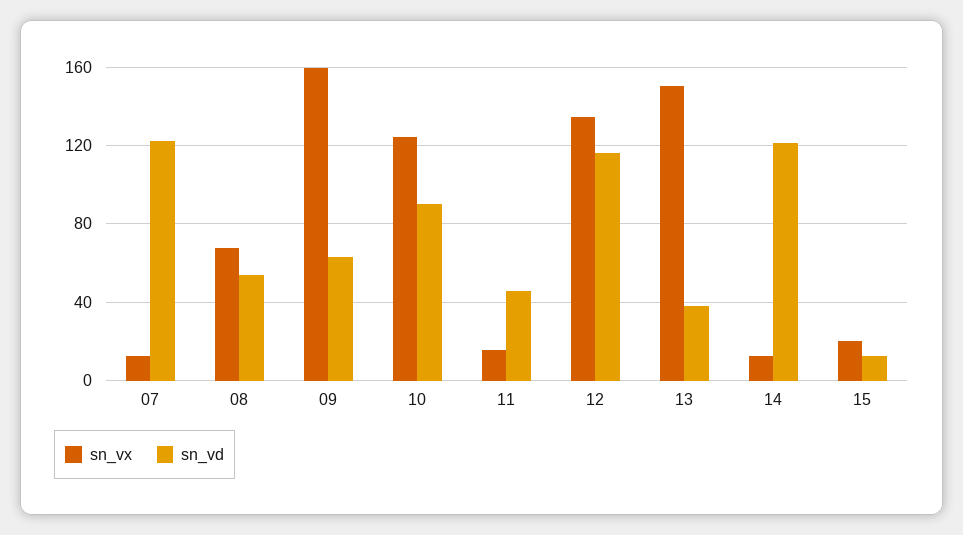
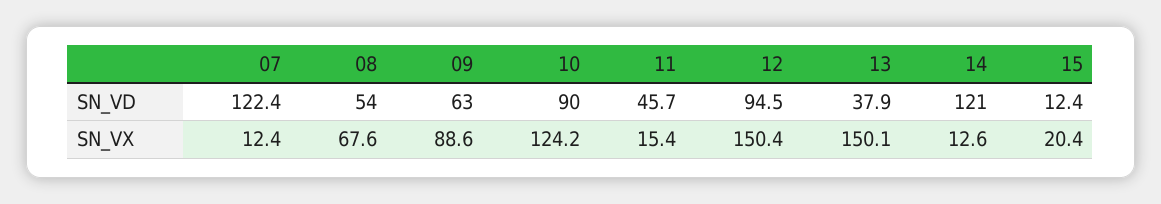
  {
    "sn_vx": {
      "07": 12.4,
      "08": 67.6,
-     "09": 160,
+     "09": 88.6,
      "10": 124.2,
      "11": 15.4,
-     "12": 135,
+     "12": 150.4,
      "13": 150.1,
      "14": 12.6,
      "15": 20.4
    },
    "sn_vd": {
      "07": 122.4,
      "08": 54,
      "09": 63,
      "10": 90,
      "11": 45.7,
-     "12": 115,
+     "12": 94.5,
      "13": 37.9,
      "14": 121,
      "15": 12.4
    }
  }

